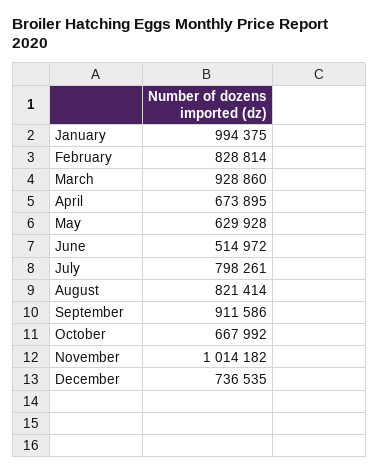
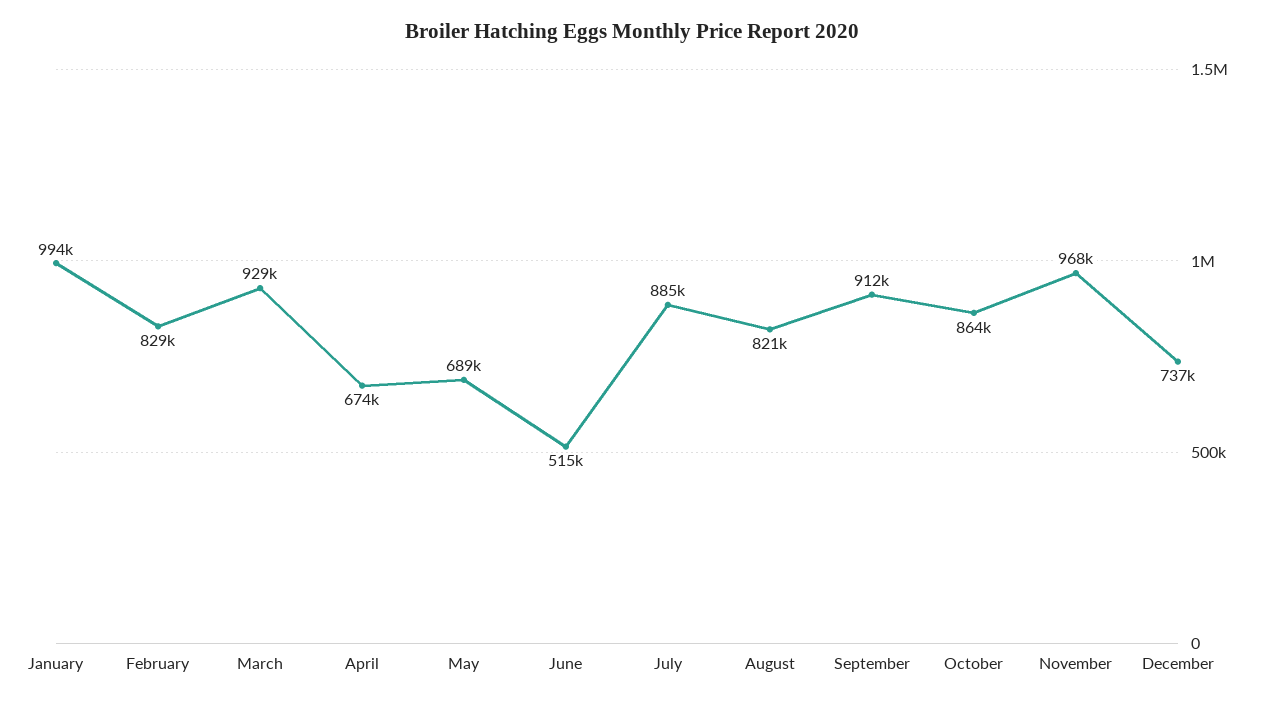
  {
    "January": 994375,
    "February": 828814,
    "March": 928860,
    "April": 673895,
-   "May": 629928,
+   "May": 689000,
    "June": 514972,
-   "July": 798261,
+   "July": 885000,
    "August": 821414,
    "September": 911586,
-   "October": 667992,
+   "October": 864000,
-   "November": 1014182,
+   "November": 968000,
    "December": 736535
  }

